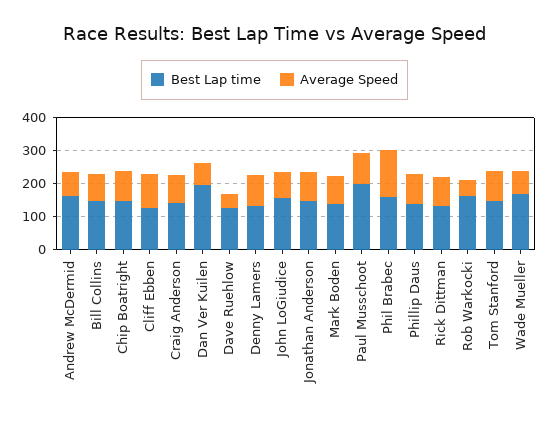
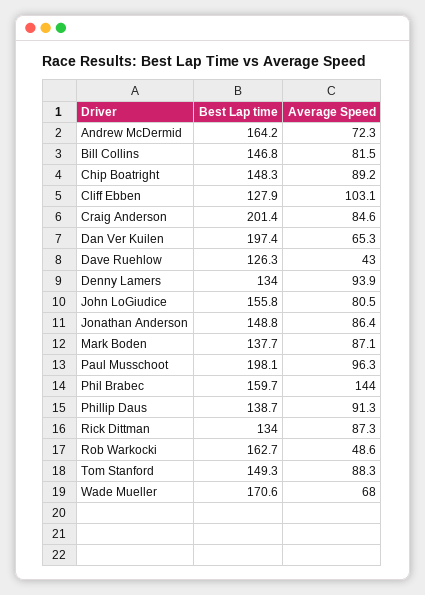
  {
    "Best Lap time": {
      "Andrew McDermid": 164.2,
      "Bill Collins": 146.8,
      "Chip Boatright": 148.3,
      "Cliff Ebben": 127.9,
-     "Craig Anderson": 150,
+     "Craig Anderson": 201.4,
      "Dan Ver Kuilen": 197.4,
      "Dave Ruehlow": 126.3,
      "Denny Lamers": 134,
      "John LoGiudice": 155.8,
      "Jonathan Anderson": 148.8,
      "Mark Boden": 137.7,
      "Paul Musschoot": 198.1,
      "Phil Brabec": 159.7,
      "Phillip Daus": 138.7,
      "Rick Dittman": 134,
      "Rob Warkocki": 162.7,
      "Tom Stanford": 149.3,
      "Wade Mueller": 170.6
    },
    "Average Speed": {
      "Andrew McDermid": 72.3,
      "Bill Collins": 81.5,
      "Chip Boatright": 89.2,
      "Cliff Ebben": 103.1,
      "Craig Anderson": 84.6,
      "Dan Ver Kuilen": 65.3,
      "Dave Ruehlow": 43,
      "Denny Lamers": 93.9,
      "John LoGiudice": 80.5,
      "Jonathan Anderson": 86.4,
      "Mark Boden": 87.1,
      "Paul Musschoot": 96.3,
      "Phil Brabec": 144,
      "Phillip Daus": 91.3,
      "Rick Dittman": 87.3,
      "Rob Warkocki": 48.6,
      "Tom Stanford": 88.3,
      "Wade Mueller": 68
    }
  }

